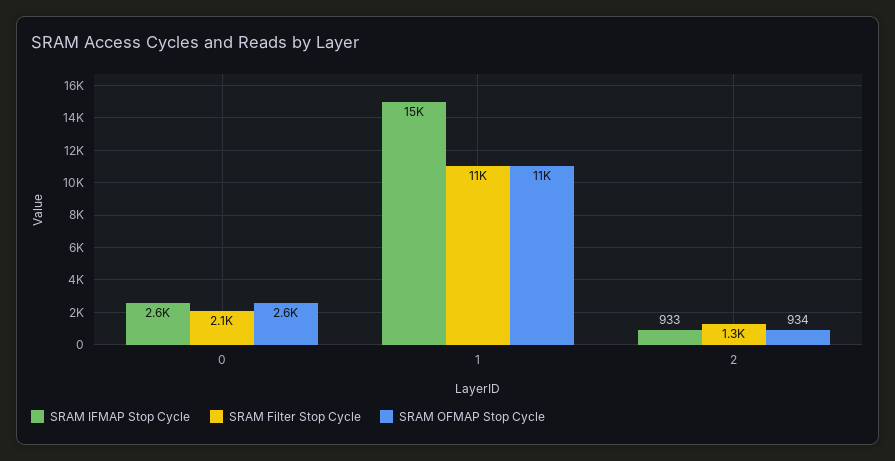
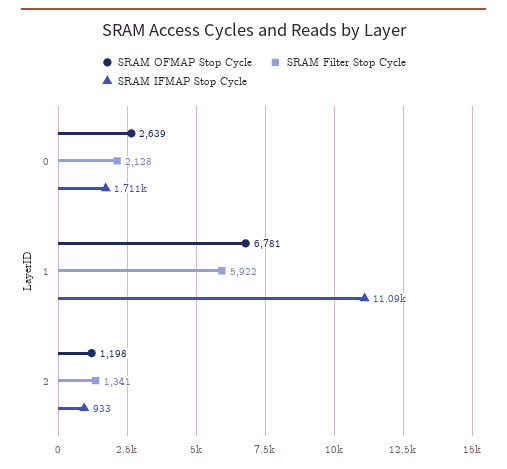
  {
    "SRAM IFMAP Stop Cycle": {
-     "0": 2600,
+     "0": 1711,
-     "1": 15000,
+     "1": 11090,
      "2": 933
    },
    "SRAM Filter Stop Cycle": {
      "0": 2128,
-     "1": 11000,
+     "1": 5922,
      "2": 1341
    },
    "SRAM OFMAP Stop Cycle": {
      "0": 2639,
-     "1": 11000,
+     "1": 6781,
-     "2": 934
+     "2": 1198
    }
  }

